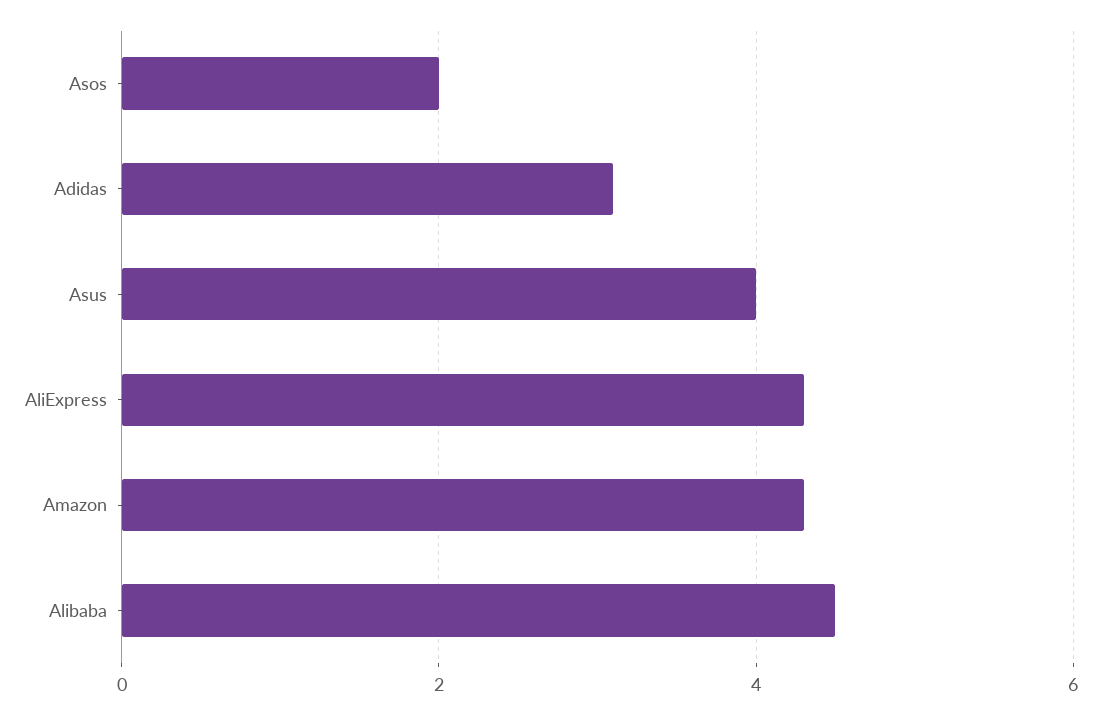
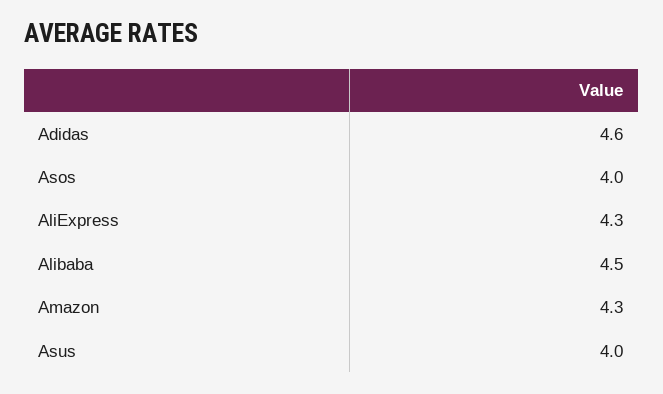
  {
-   "Asos": 2,
+   "Asos": 4,
-   "Adidas": 3,
+   "Adidas": 4.6,
    "Asus": 4,
    "AliExpress": 4.3,
    "Amazon": 4.3,
    "Alibaba": 4.5
  }

